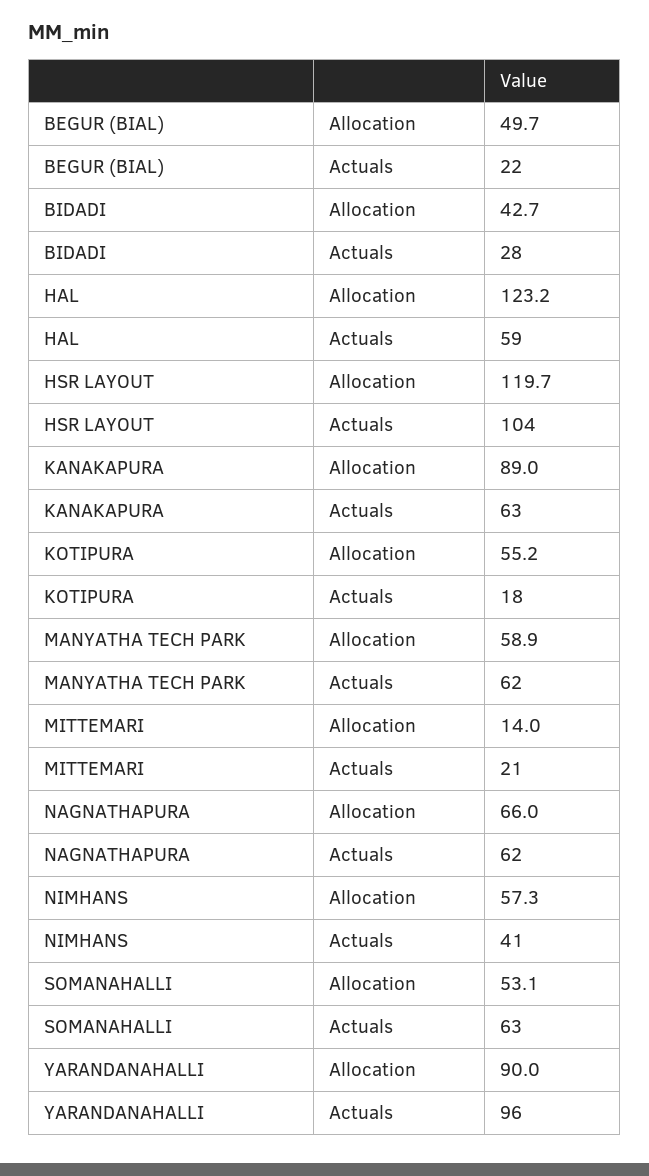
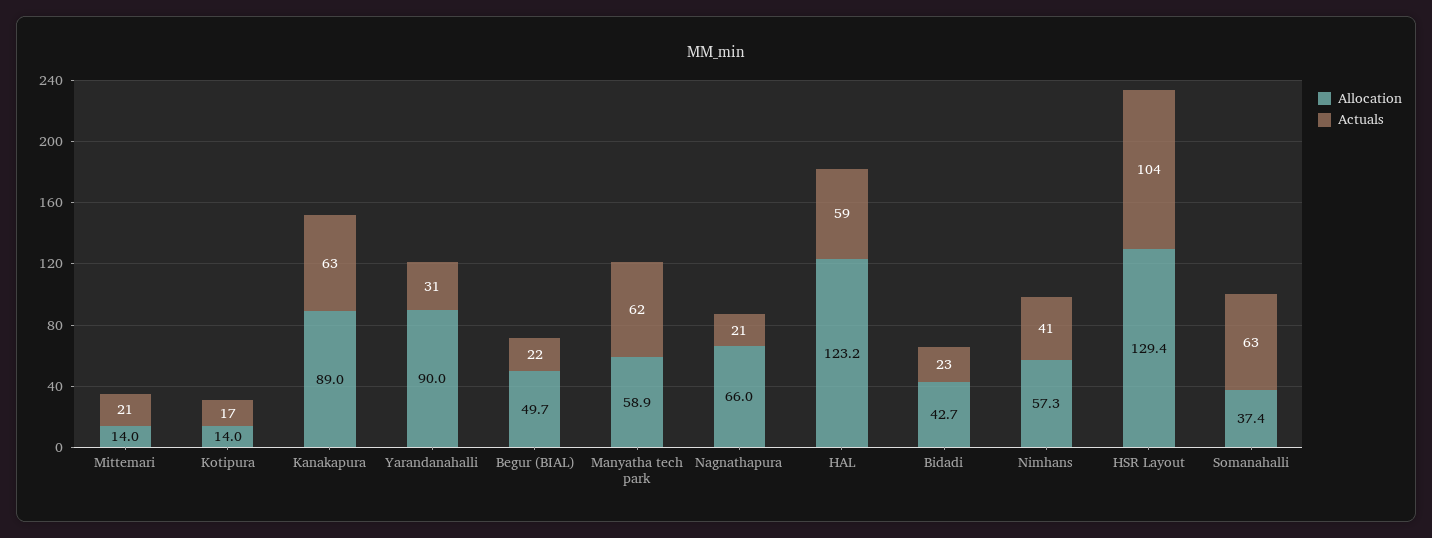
  {
    "Allocation": {
      "BEGUR (BIAL)": 49.7,
      "BIDADI": 42.7,
      "HAL": 123.2,
-     "HSR LAYOUT": 119.7,
+     "HSR LAYOUT": 129.4,
      "KANAKAPURA": 89,
-     "KOTIPURA": 55.2,
+     "KOTIPURA": 14,
      "MANYATHA TECH PARK": 58.9,
      "MITTEMARI": 14,
      "NAGNATHAPURA": 66,
      "NIMHANS": 57.3,
-     "SOMANAHALLI": 53.1,
+     "SOMANAHALLI": 37.4,
      "YARANDANAHALLI": 90
    },
    "Actuals": {
      "BEGUR (BIAL)": 22,
-     "BIDADI": 28,
+     "BIDADI": 23,
      "HAL": 59,
      "HSR LAYOUT": 104,
      "KANAKAPURA": 63,
-     "KOTIPURA": 18,
+     "KOTIPURA": 17,
      "MANYATHA TECH PARK": 62,
      "MITTEMARI": 21,
-     "NAGNATHAPURA": 62,
+     "NAGNATHAPURA": 21,
      "NIMHANS": 41,
      "SOMANAHALLI": 63,
-     "YARANDANAHALLI": 96
+     "YARANDANAHALLI": 31
    }
  }

